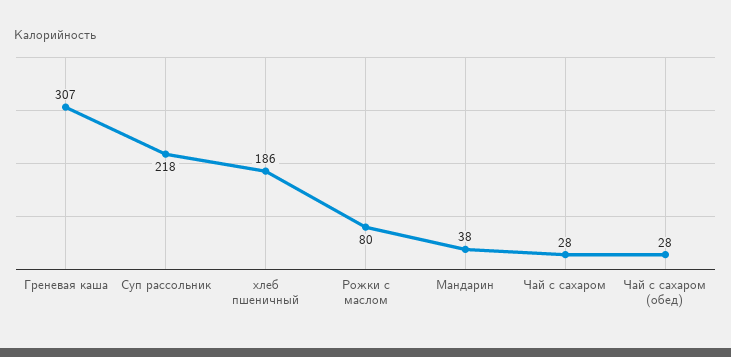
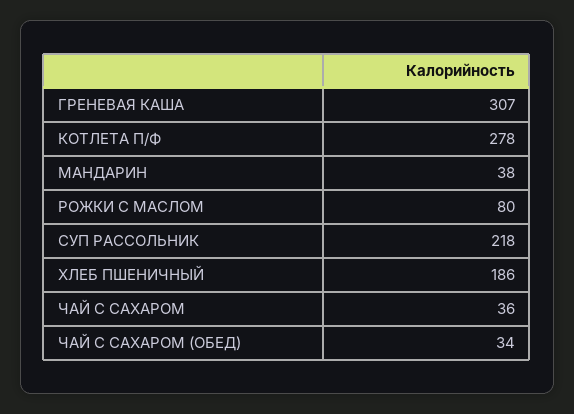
  {
    "Греневая каша": 307,
    "Суп рассольник": 218,
    "хлеб пшеничный": 186,
    "Рожки с маслом": 80,
    "Мандарин": 38,
-   "Чай с сахаром": 28,
+   "Чай с сахаром": 36,
-   "Чай с сахаром (обед)": 28
+   "Чай с сахаром (обед)": 34,
+   "КОТЛЕТА П/Ф": 278
  }

